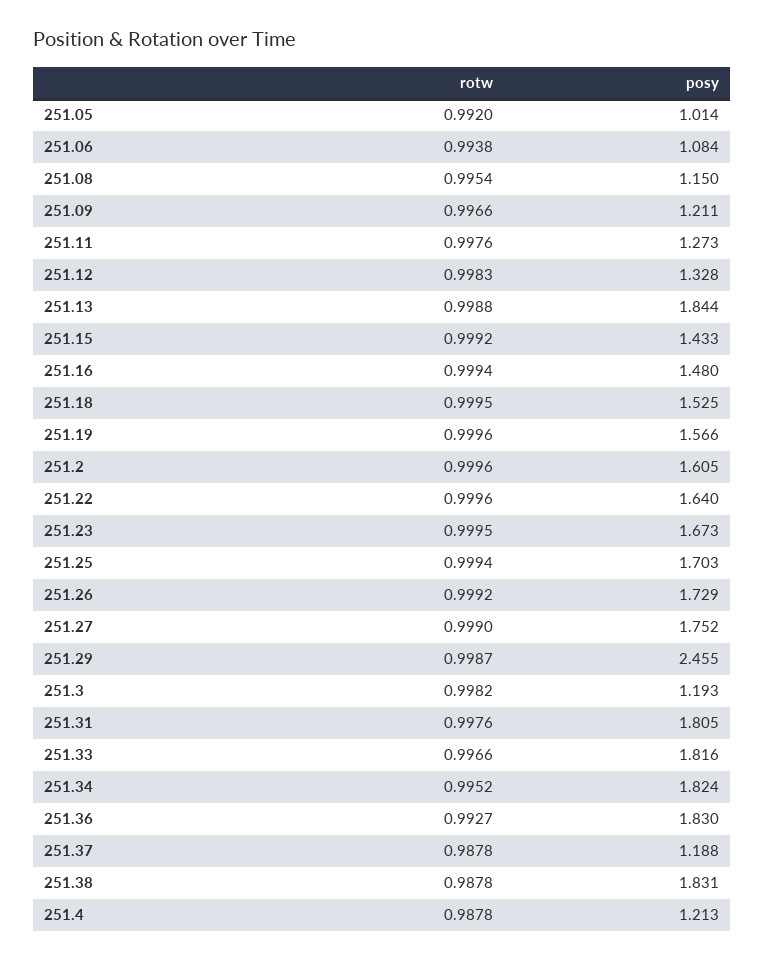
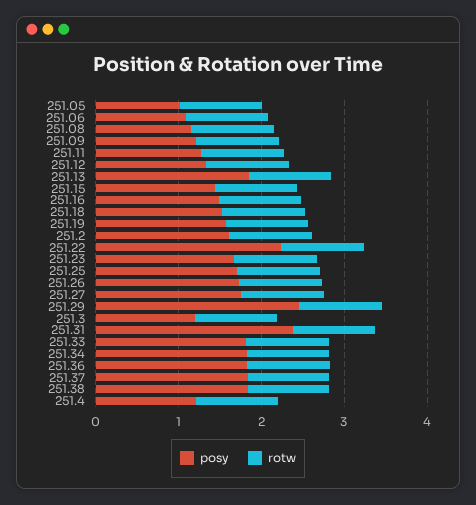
  {
    "rotw": {
      "251.05": 0.992,
      "251.06": 0.9938,
      "251.08": 0.9954,
      "251.09": 0.9966,
      "251.11": 0.9976,
      "251.12": 0.9983,
      "251.13": 0.9988,
      "251.15": 0.9992,
      "251.16": 0.9994,
      "251.18": 0.9995,
      "251.19": 0.9996,
      "251.2": 0.9996,
      "251.22": 0.9996,
      "251.23": 0.9995,
      "251.25": 0.9994,
      "251.26": 0.9992,
      "251.27": 0.999,
      "251.29": 0.9987,
      "251.3": 0.9982,
      "251.31": 0.9976,
      "251.33": 0.9966,
      "251.34": 0.9952,
      "251.36": 0.9927,
      "251.37": 0.9878,
      "251.38": 0.9878,
      "251.4": 0.9878
    },
    "posy": {
      "251.05": 1.014,
      "251.06": 1.084,
      "251.08": 1.15,
      "251.09": 1.211,
      "251.11": 1.273,
      "251.12": 1.328,
      "251.13": 1.844,
      "251.15": 1.433,
      "251.16": 1.48,
      "251.18": 1.525,
      "251.19": 1.566,
      "251.2": 1.605,
-     "251.22": 1.64,
+     "251.22": 2.2,
      "251.23": 1.673,
      "251.25": 1.703,
      "251.26": 1.729,
      "251.27": 1.752,
      "251.29": 2.455,
      "251.3": 1.193,
-     "251.31": 1.805,
+     "251.31": 2.4,
      "251.33": 1.816,
      "251.34": 1.824,
      "251.36": 1.83,
-     "251.37": 1.188,
+     "251.37": 1.8,
      "251.38": 1.831,
      "251.4": 1.213
    }
  }

